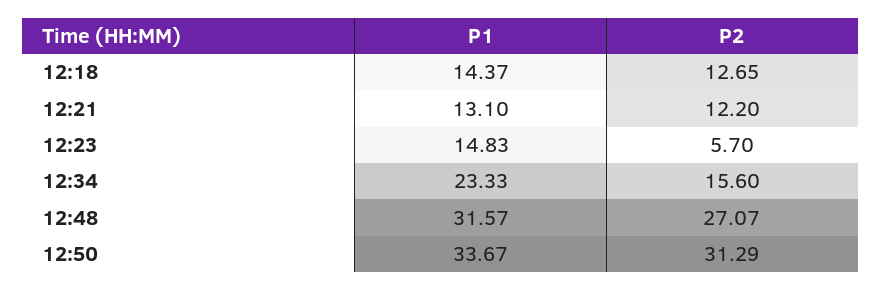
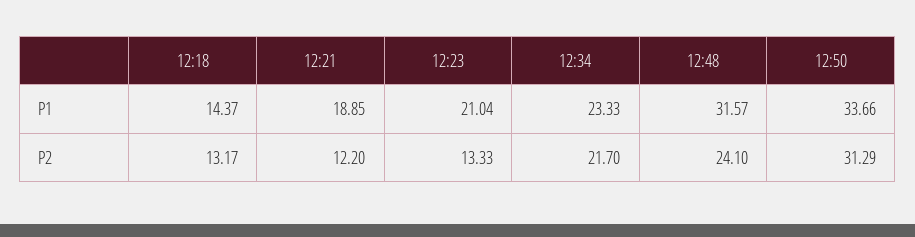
  {
    "P1": {
      "12:18": 14.37,
-     "12:21": 13.1,
+     "12:21": 18.85,
-     "12:23": 14.83,
+     "12:23": 21.04,
      "12:34": 23.33,
      "12:48": 31.57,
-     "12:50": 33.67
+     "12:50": 33.66
    },
    "P2": {
-     "12:18": 12.65,
+     "12:18": 13.17,
      "12:21": 12.2,
-     "12:23": 5.7,
+     "12:23": 13.33,
-     "12:34": 15.6,
+     "12:34": 21.7,
-     "12:48": 27.07,
+     "12:48": 24.1,
      "12:50": 31.29
    }
  }

